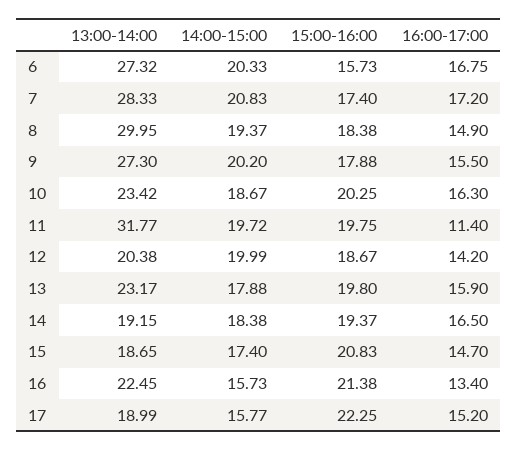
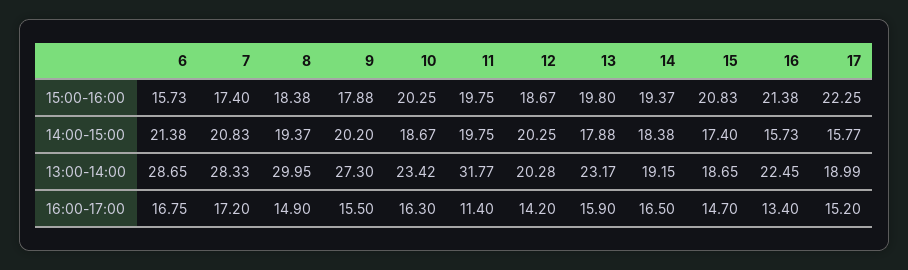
  {
    "13:00-14:00": {
-     "6": 27.32,
+     "6": 28.65,
      "7": 28.33,
      "8": 29.95,
      "9": 27.3,
      "10": 23.42,
      "11": 31.77,
-     "12": 20.38,
+     "12": 20.28,
      "13": 23.17,
      "14": 19.15,
      "15": 18.65,
      "16": 22.45,
      "17": 18.99
    },
    "14:00-15:00": {
-     "6": 20.33,
+     "6": 21.38,
      "7": 20.83,
      "8": 19.37,
      "9": 20.2,
      "10": 18.67,
-     "11": 19.72,
+     "11": 19.75,
-     "12": 19.99,
+     "12": 20.25,
      "13": 17.88,
      "14": 18.38,
      "15": 17.4,
      "16": 15.73,
      "17": 15.77
    },
    "15:00-16:00": {
      "6": 15.73,
      "7": 17.4,
      "8": 18.38,
      "9": 17.88,
      "10": 20.25,
      "11": 19.75,
      "12": 18.67,
      "13": 19.8,
      "14": 19.37,
      "15": 20.83,
      "16": 21.38,
      "17": 22.25
    },
    "16:00-17:00": {
      "6": 16.75,
      "7": 17.2,
      "8": 14.9,
      "9": 15.5,
      "10": 16.3,
      "11": 11.4,
      "12": 14.2,
      "13": 15.9,
      "14": 16.5,
      "15": 14.7,
      "16": 13.4,
      "17": 15.2
    }
  }

